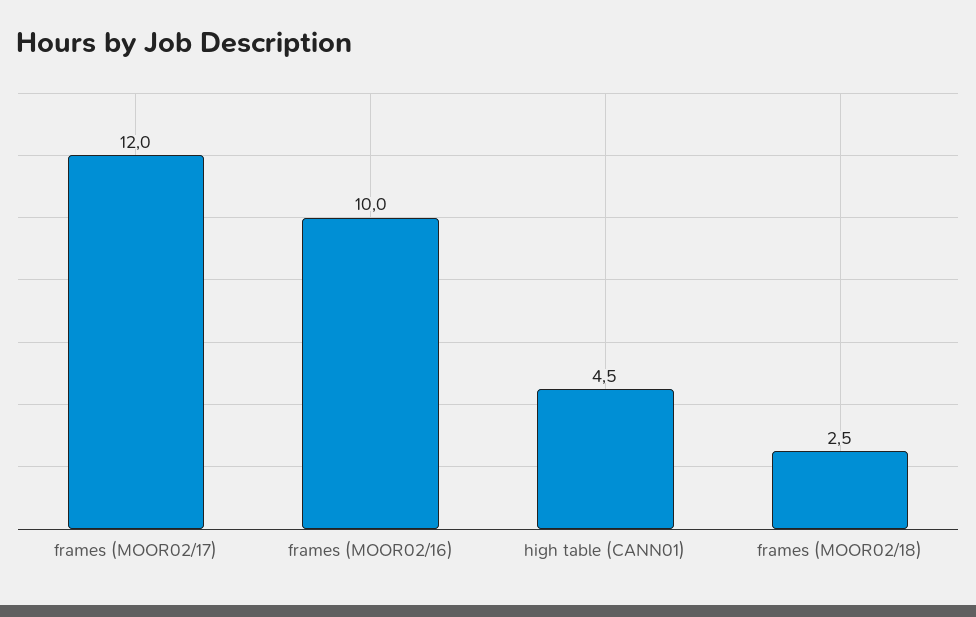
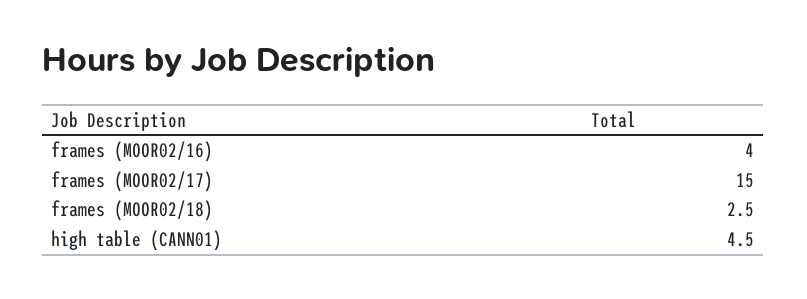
  {
-   "frames (MOOR02/17)": 12,
+   "frames (MOOR02/17)": 15,
-   "frames (MOOR02/16)": 10,
+   "frames (MOOR02/16)": 4,
    "high table (CANN01)": 4.5,
    "frames (MOOR02/18)": 2.5
  }

